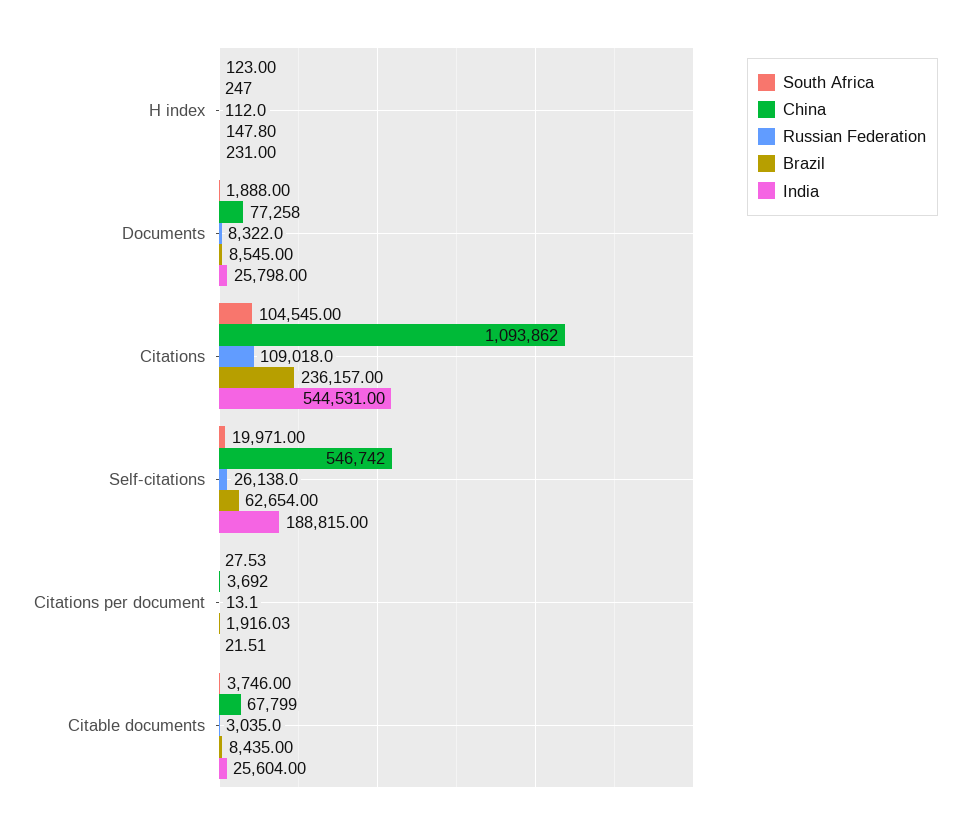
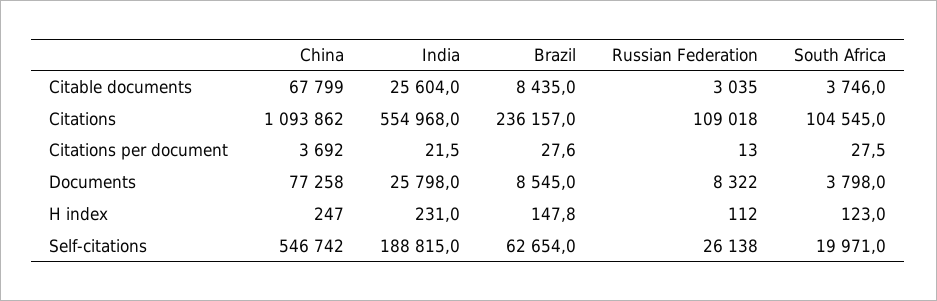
  {
    "South Africa": {
      "H index": 123,
-     "Documents": 1888,
+     "Documents": 3798,
      "Citations": 104545,
      "Self-citations": 19971,
      "Citations per document": 27.53,
      "Citable documents": 3746
    },
    "China": {
      "H index": 247,
      "Documents": 77258,
      "Citations": 1093862,
      "Self-citations": 546742,
      "Citations per document": 3692,
      "Citable documents": 67799
    },
    "Russian Federation": {
      "H index": 112,
      "Documents": 8322,
      "Citations": 109018,
      "Self-citations": 26138,
      "Citations per document": 13.1,
      "Citable documents": 3035
    },
    "Brazil": {
      "H index": 147.8,
      "Documents": 8545,
      "Citations": 236157,
      "Self-citations": 62654,
-     "Citations per document": 1916.03,
+     "Citations per document": 27.6,
      "Citable documents": 8435
    },
    "India": {
      "H index": 231,
      "Documents": 25798,
-     "Citations": 544531,
+     "Citations": 554968,
      "Self-citations": 188815,
      "Citations per document": 21.51,
      "Citable documents": 25604
    }
  }

